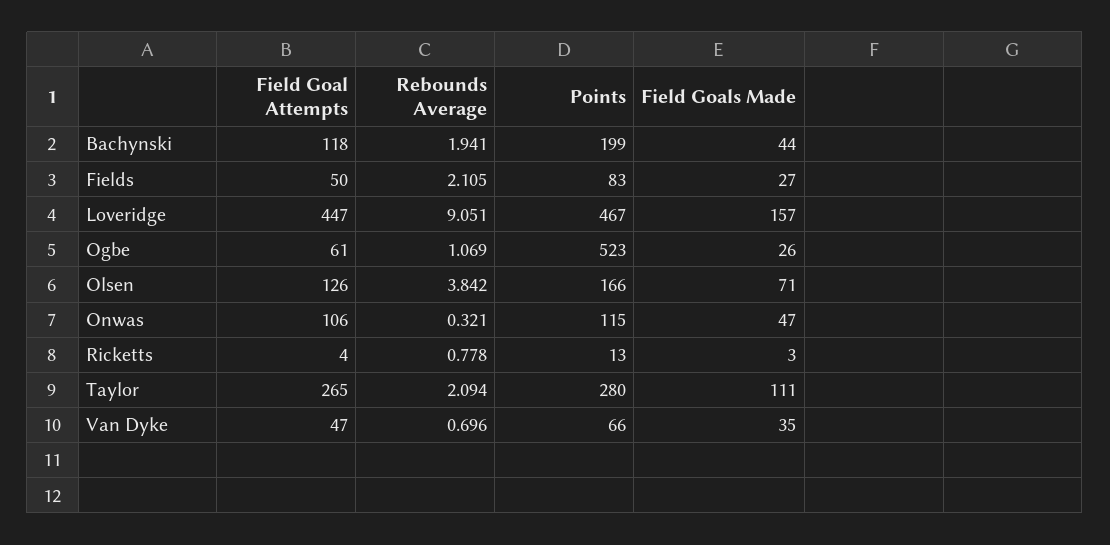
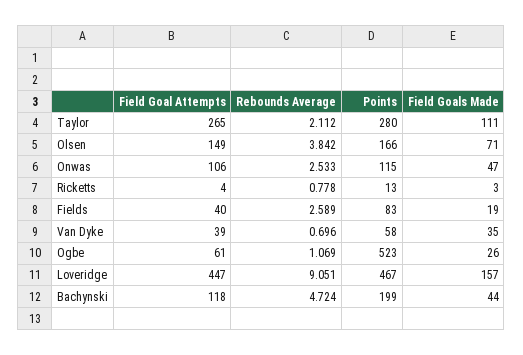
  {
    "Field Goal Attempts": {
      "Bachynski": 118,
-     "Fields": 50,
+     "Fields": 40,
      "Loveridge": 447,
      "Ogbe": 61,
-     "Olsen": 126,
+     "Olsen": 149,
      "Onwas": 106,
      "Ricketts": 4,
      "Taylor": 265,
-     "Van Dyke": 47
+     "Van Dyke": 39
    },
    "Rebounds Average": {
-     "Bachynski": 1.941,
+     "Bachynski": 4.724,
-     "Fields": 2.105,
+     "Fields": 2.589,
      "Loveridge": 9.051,
      "Ogbe": 1.069,
      "Olsen": 3.842,
-     "Onwas": 0.321,
+     "Onwas": 2.533,
      "Ricketts": 0.778,
-     "Taylor": 2.094,
+     "Taylor": 2.112,
      "Van Dyke": 0.696
    },
    "Points": {
      "Bachynski": 199,
      "Fields": 83,
      "Loveridge": 467,
      "Ogbe": 523,
      "Olsen": 166,
      "Onwas": 115,
      "Ricketts": 13,
      "Taylor": 280,
-     "Van Dyke": 66
+     "Van Dyke": 58
    },
    "Field Goals Made": {
      "Bachynski": 44,
-     "Fields": 27,
+     "Fields": 19,
      "Loveridge": 157,
      "Ogbe": 26,
      "Olsen": 71,
      "Onwas": 47,
      "Ricketts": 3,
      "Taylor": 111,
      "Van Dyke": 35
    }
  }

